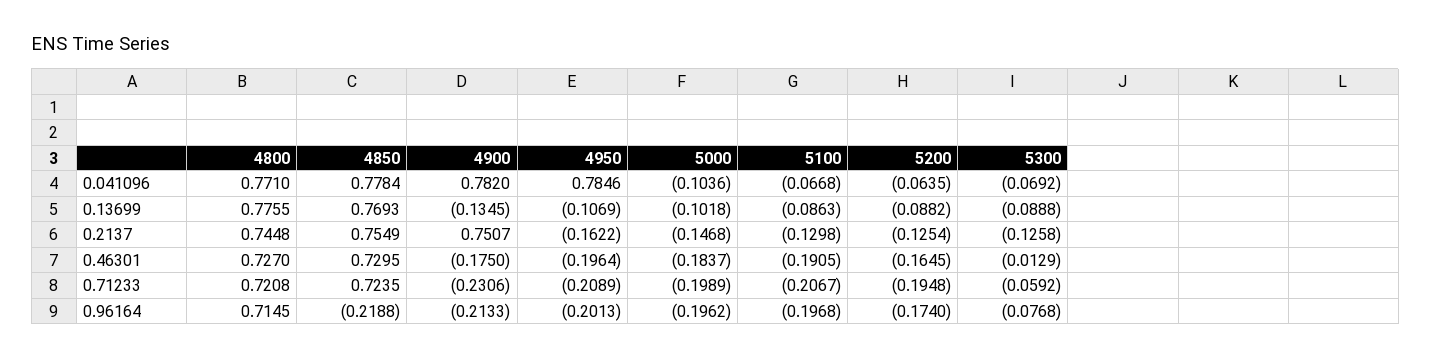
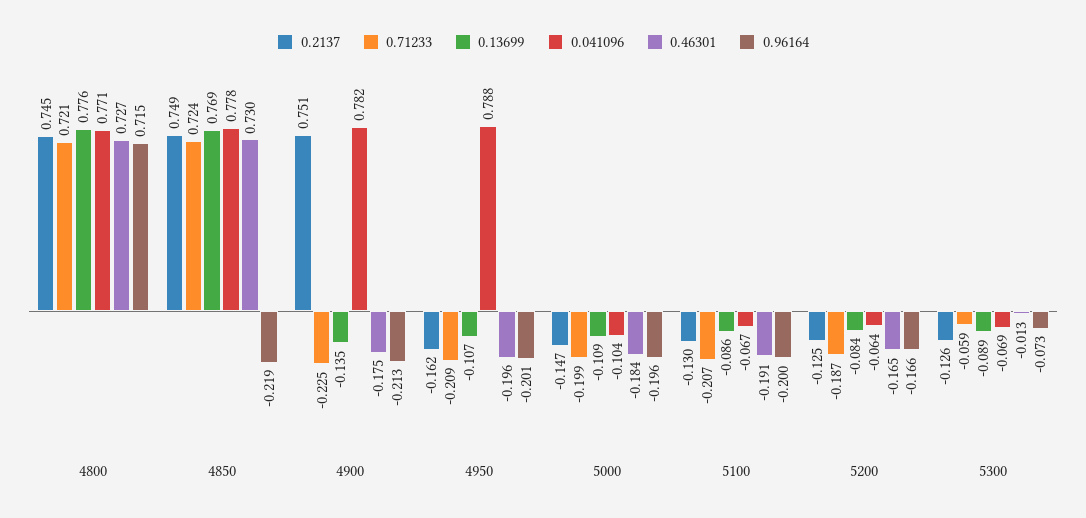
  {
    "0.041096": {
      "4800": 0.771,
      "4850": 0.7784,
      "4900": 0.782,
-     "4950": 0.7846,
+     "4950": 0.788,
      "5000": -0.1036,
      "5100": -0.0668,
      "5200": -0.0635,
      "5300": -0.0692
    },
    "0.13699": {
      "4800": 0.7755,
      "4850": 0.7693,
      "4900": -0.1345,
      "4950": -0.1069,
-     "5000": -0.1018,
+     "5000": -0.109,
      "5100": -0.0863,
-     "5200": -0.0882,
+     "5200": -0.084,
      "5300": -0.0888
    },
    "0.2137": {
      "4800": 0.7448,
-     "4850": 0.7549,
+     "4850": 0.749,
      "4900": 0.7507,
      "4950": -0.1622,
      "5000": -0.1468,
      "5100": -0.1298,
      "5200": -0.1254,
      "5300": -0.1258
    },
    "0.46301": {
      "4800": 0.727,
      "4850": 0.7295,
      "4900": -0.175,
      "4950": -0.1964,
      "5000": -0.1837,
      "5100": -0.1905,
      "5200": -0.1645,
      "5300": -0.0129
    },
    "0.71233": {
      "4800": 0.7208,
      "4850": 0.7235,
-     "4900": -0.2306,
+     "4900": -0.225,
      "4950": -0.2089,
      "5000": -0.1989,
      "5100": -0.2067,
-     "5200": -0.1948,
+     "5200": -0.187,
      "5300": -0.0592
    },
    "0.96164": {
      "4800": 0.7145,
      "4850": -0.2188,
      "4900": -0.2133,
      "4950": -0.2013,
      "5000": -0.1962,
-     "5100": -0.1968,
+     "5100": -0.2,
-     "5200": -0.174,
+     "5200": -0.166,
-     "5300": -0.0768
+     "5300": -0.073
    }
  }

